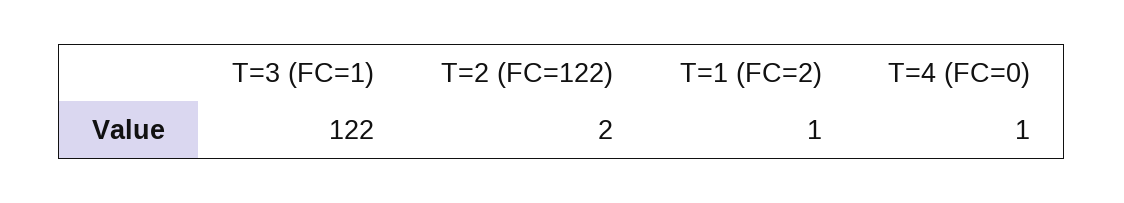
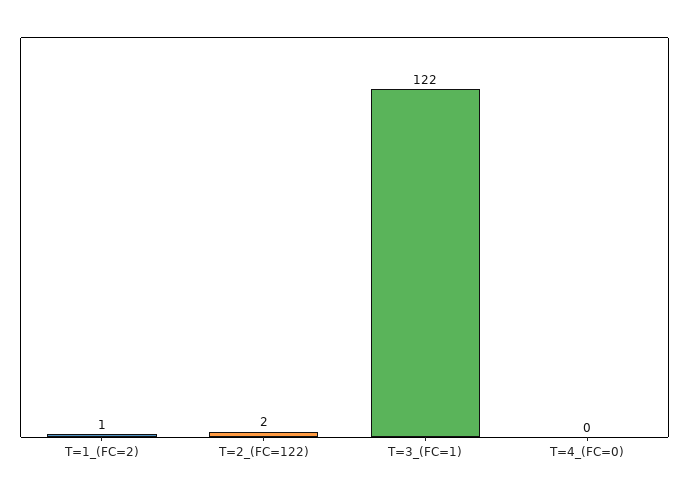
  {
    "T=3 (FC=1)": 122,
    "T=2 (FC=122)": 2,
    "T=1 (FC=2)": 1,
-   "T=4 (FC=0)": 1
+   "T=4 (FC=0)": 0
  }

